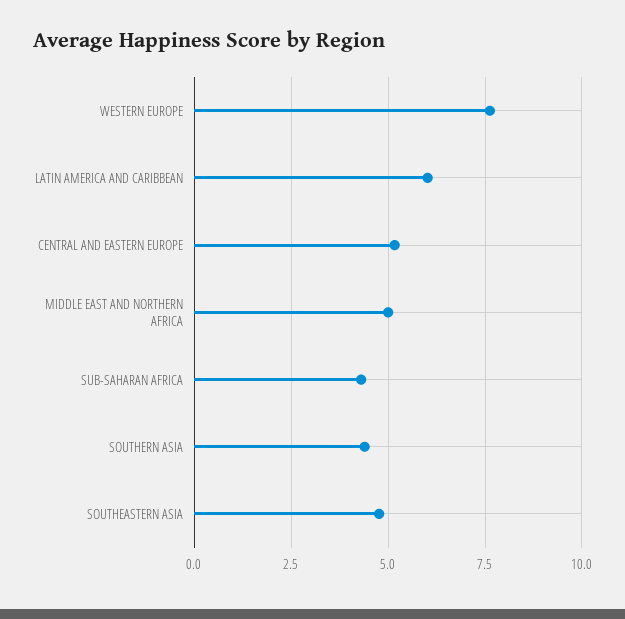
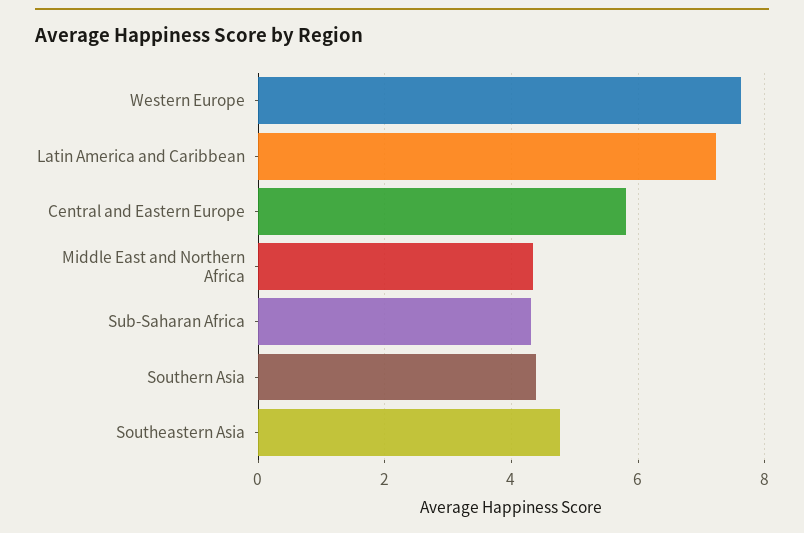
  {
    "WESTERN EUROPE": 7.6,
-   "LATIN AMERICA AND CARIBBEAN": 6,
+   "LATIN AMERICA AND CARIBBEAN": 7.2,
-   "CENTRAL AND EASTERN EUROPE": 5.25,
+   "CENTRAL AND EASTERN EUROPE": 5.8,
-   "MIDDLE EAST AND NORTHERN AFRICA": 5,
+   "MIDDLE EAST AND NORTHERN AFRICA": 4.4,
    "SUB-SAHARAN AFRICA": 4.4,
    "SOUTHERN ASIA": 4.4,
    "SOUTHEASTERN ASIA": 4.8
  }

